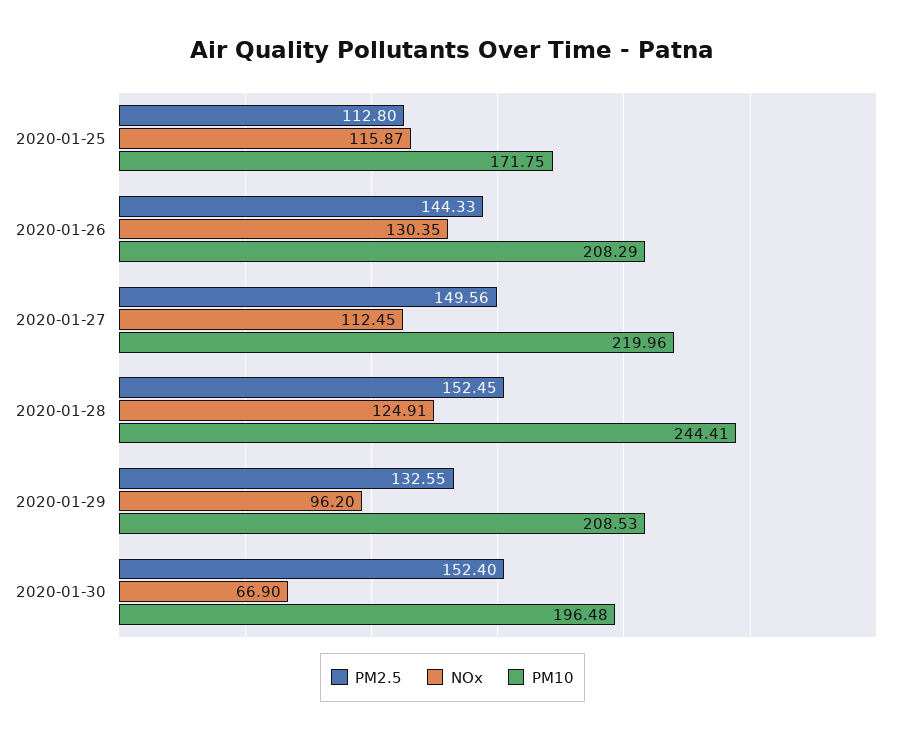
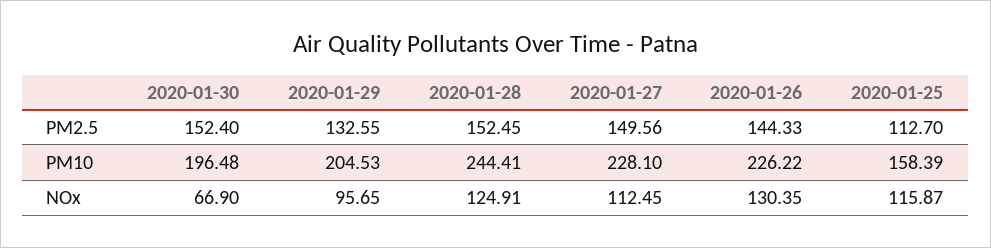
  {
    "PM2.5": {
-     "2020-01-25": 112.8,
+     "2020-01-25": 112.7,
      "2020-01-26": 144.33,
      "2020-01-27": 149.56,
      "2020-01-28": 152.45,
      "2020-01-29": 132.55,
      "2020-01-30": 152.4
    },
    "NOx": {
      "2020-01-25": 115.87,
      "2020-01-26": 130.35,
      "2020-01-27": 112.45,
      "2020-01-28": 124.91,
-     "2020-01-29": 96.2,
+     "2020-01-29": 95.65,
      "2020-01-30": 66.9
    },
    "PM10": {
-     "2020-01-25": 171.75,
+     "2020-01-25": 158.39,
-     "2020-01-26": 208.29,
+     "2020-01-26": 226.22,
-     "2020-01-27": 219.96,
+     "2020-01-27": 228.1,
      "2020-01-28": 244.41,
-     "2020-01-29": 208.53,
+     "2020-01-29": 204.53,
      "2020-01-30": 196.48
    }
  }

